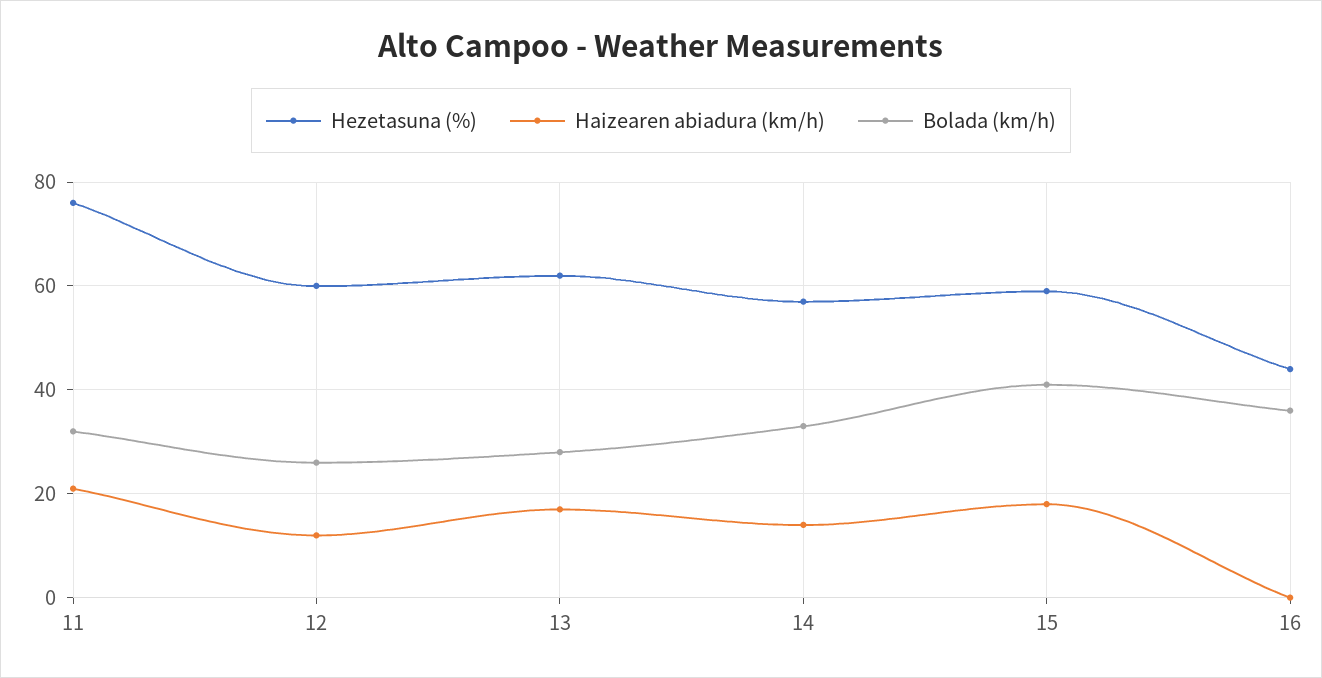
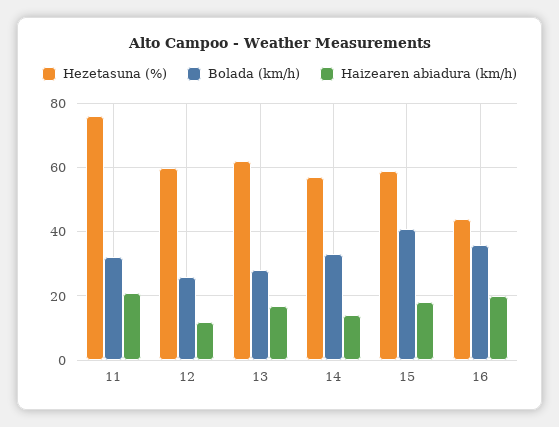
  {
    "Hezetasuna (%)": {
      "11": 75,
      "12": 60,
      "13": 60,
      "14": 55,
      "15": 60,
      "16": 45
    },
    "Haizearen abiadura (km/h)": {
      "11": 20,
      "12": 10,
      "13": 15,
      "14": 15,
      "15": 20,
-     "16": 0
+     "16": 20
    },
    "Bolada (km/h)": {
      "11": 30,
      "12": 25,
      "13": 30,
      "14": 35,
      "15": 40,
      "16": 35
    }
  }

